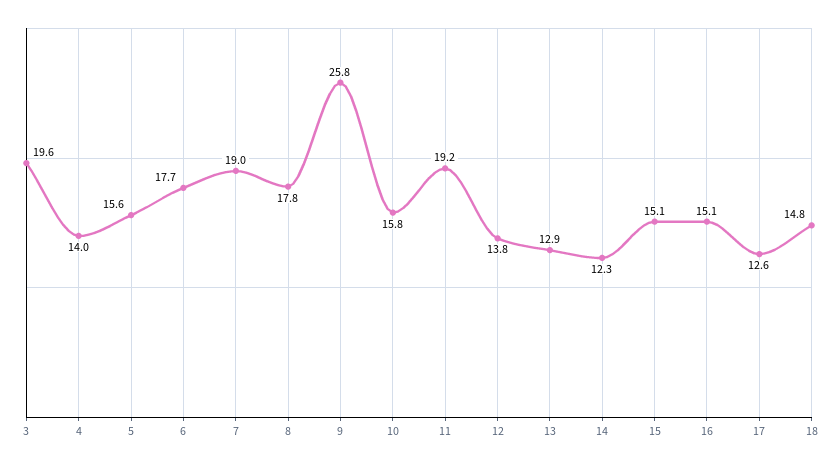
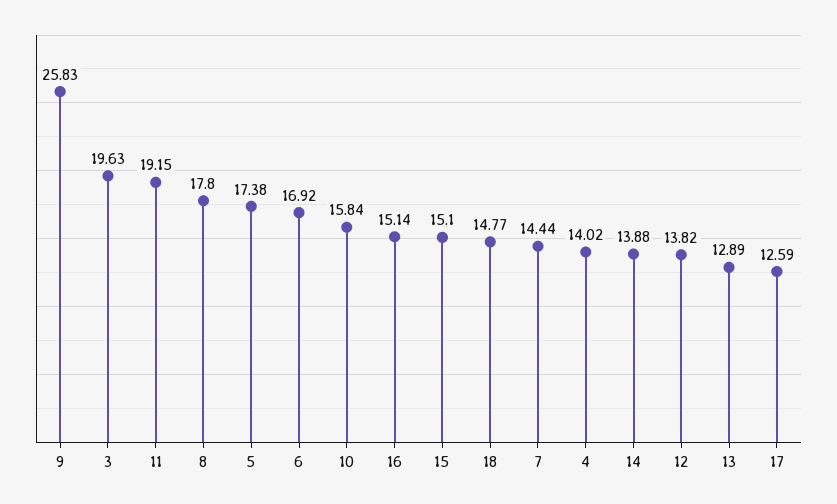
  {
    "3": 19.63,
    "4": 14.02,
-   "5": 15.6,
+   "5": 17.38,
-   "6": 17.7,
+   "6": 16.92,
-   "7": 19,
+   "7": 14.44,
    "8": 17.8,
    "9": 25.83,
    "10": 15.84,
    "11": 19.15,
    "12": 13.82,
    "13": 12.89,
-   "14": 12.3,
+   "14": 13.88,
    "15": 15.1,
    "16": 15.14,
    "17": 12.59,
    "18": 14.77
  }

